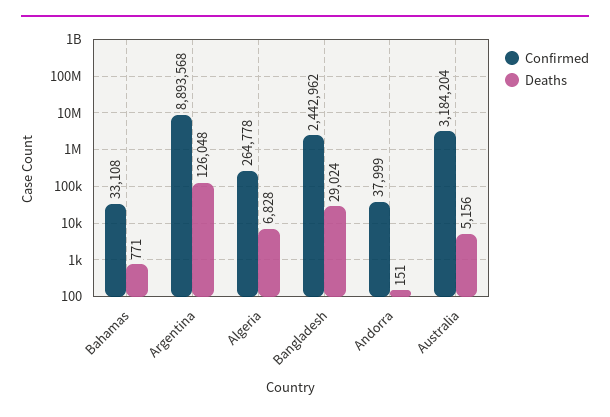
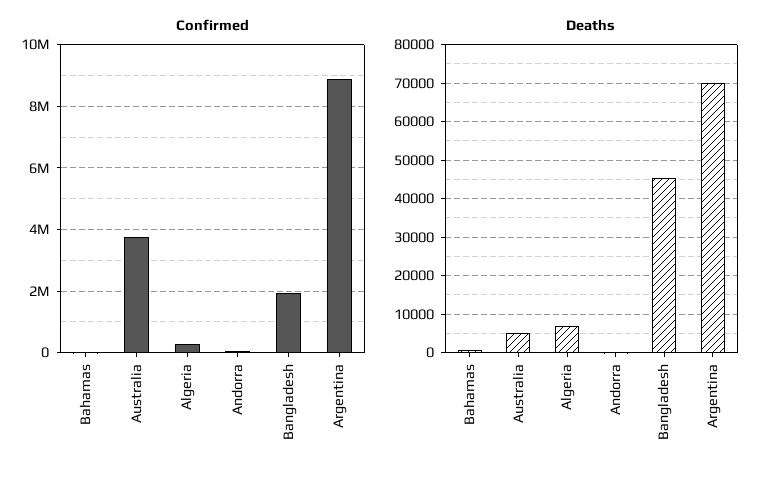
  {
    "Confirmed": {
      "Bahamas": 33108,
      "Argentina": 8893568,
      "Algeria": 264778,
-     "Bangladesh": 2442962,
+     "Bangladesh": 2000000,
      "Andorra": 37999,
-     "Australia": 3184204
+     "Australia": 3800000
    },
    "Deaths": {
      "Bahamas": 771,
-     "Argentina": 126048,
+     "Argentina": 70000,
      "Algeria": 6828,
-     "Bangladesh": 29024,
+     "Bangladesh": 46000,
      "Andorra": 151,
      "Australia": 5156
    }
  }

